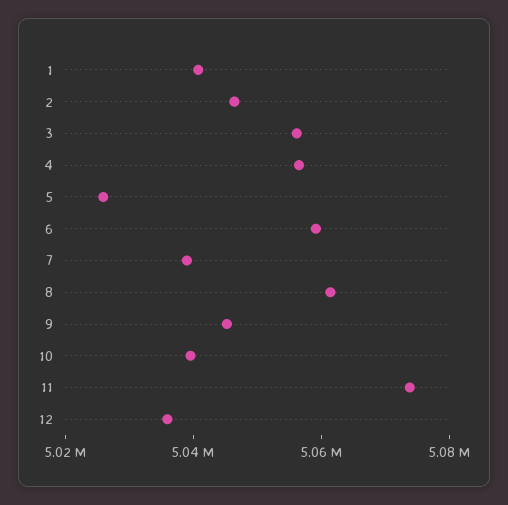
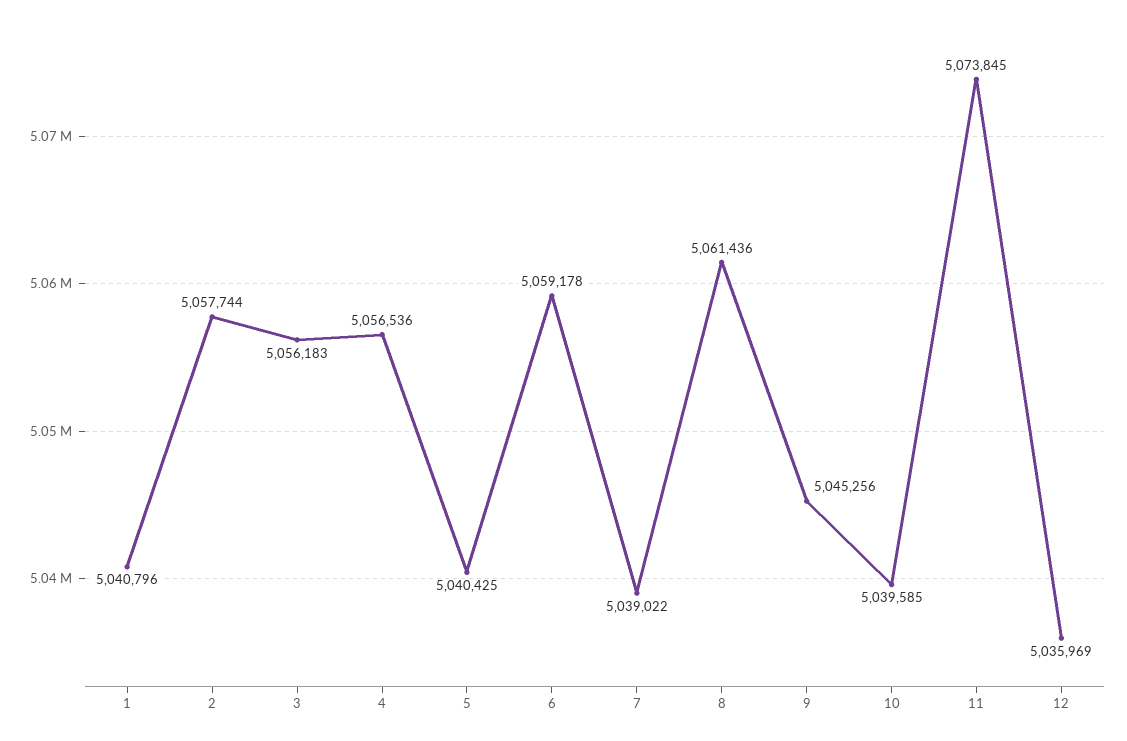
  {
    "1": 5040796,
-   "2": 5045000,
+   "2": 5057744,
    "3": 5056183,
    "4": 5056536,
-   "5": 5025000,
+   "5": 5040425,
    "6": 5059178,
    "7": 5039022,
    "8": 5061436,
    "9": 5045256,
    "10": 5039585,
    "11": 5073845,
    "12": 5035969
  }

